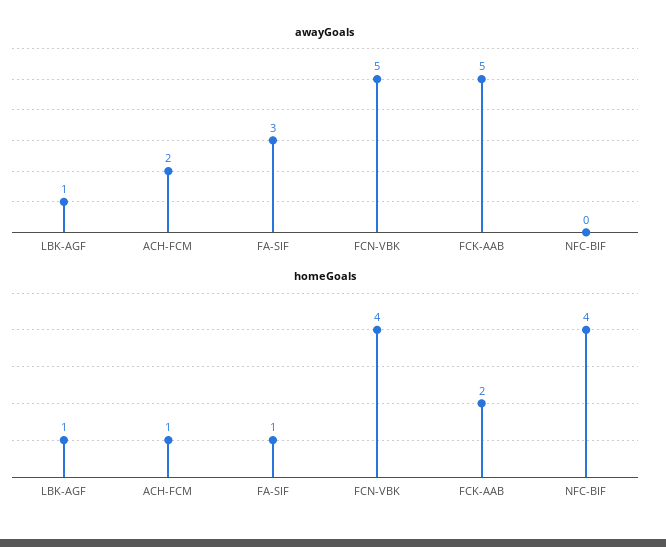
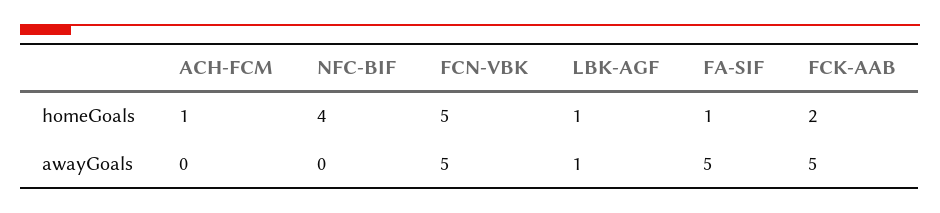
  {
    "awayGoals": {
      "LBK-AGF": 1,
-     "ACH-FCM": 2,
+     "ACH-FCM": 0,
-     "FA-SIF": 3,
+     "FA-SIF": 5,
      "FCN-VBK": 5,
      "FCK-AAB": 5,
      "NFC-BIF": 0
    },
    "homeGoals": {
      "LBK-AGF": 1,
      "ACH-FCM": 1,
      "FA-SIF": 1,
-     "FCN-VBK": 4,
+     "FCN-VBK": 5,
      "FCK-AAB": 2,
      "NFC-BIF": 4
    }
  }

